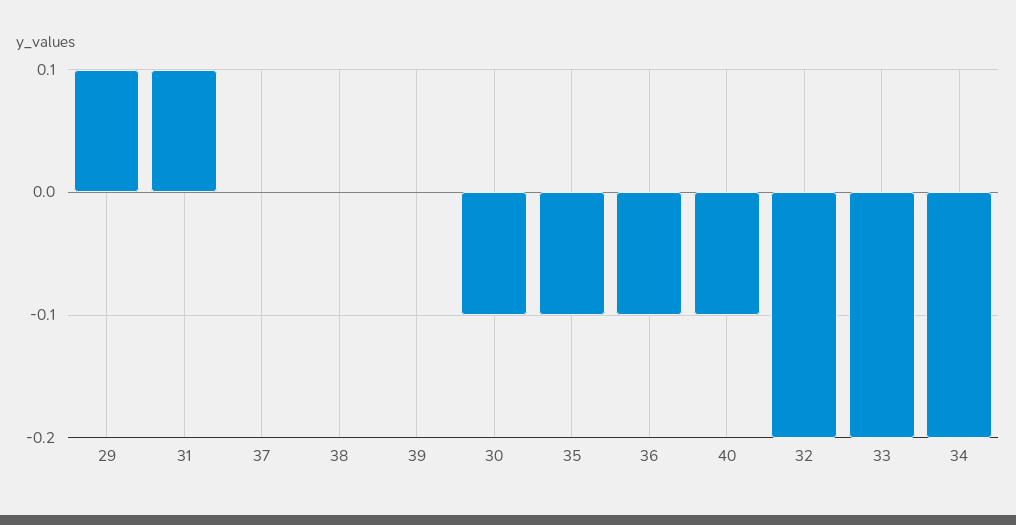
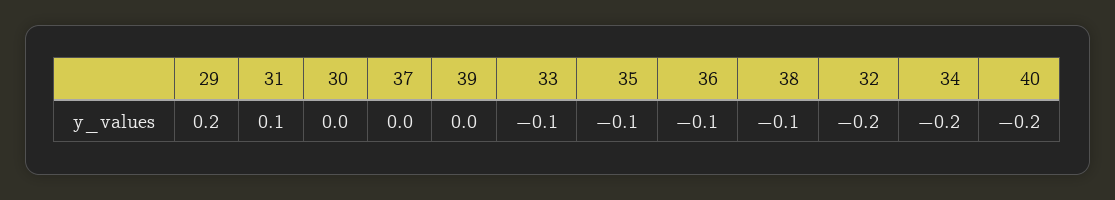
  {
-   "29": 0.1,
+   "29": 0.2,
    "31": 0.1,
    "37": 0,
-   "38": 0,
+   "38": -0.1,
    "39": 0,
-   "30": -0.1,
+   "30": 0,
    "35": -0.1,
    "36": -0.1,
-   "40": -0.1,
+   "40": -0.2,
    "32": -0.2,
-   "33": -0.2,
+   "33": -0.1,
    "34": -0.2
  }

